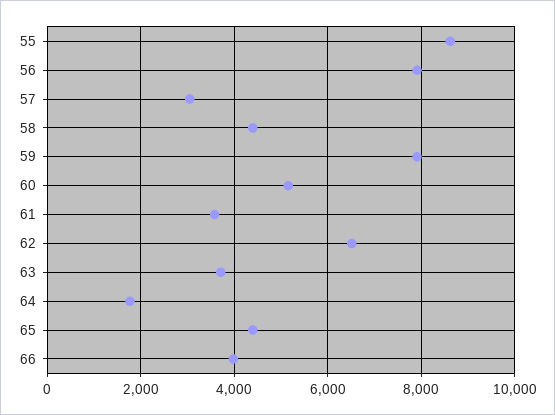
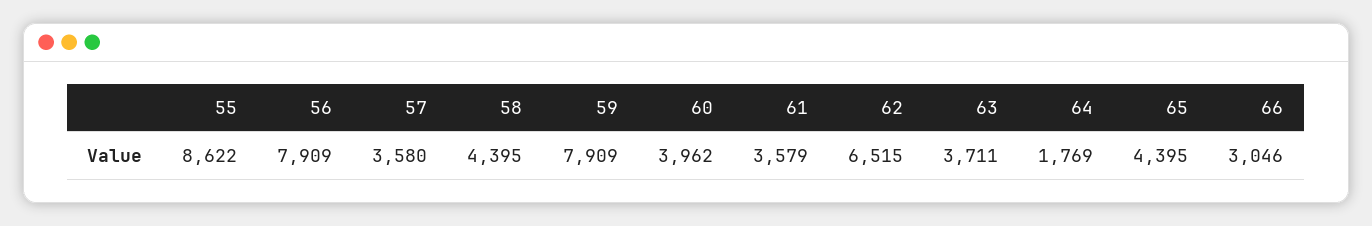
  {
    "55": 8622,
    "56": 7909,
-   "57": 3000,
+   "57": 3580,
    "58": 4395,
    "59": 7909,
-   "60": 5200,
+   "60": 3962,
    "61": 3579,
    "62": 6515,
    "63": 3711,
    "64": 1769,
    "65": 4395,
-   "66": 4000
+   "66": 3046
  }

